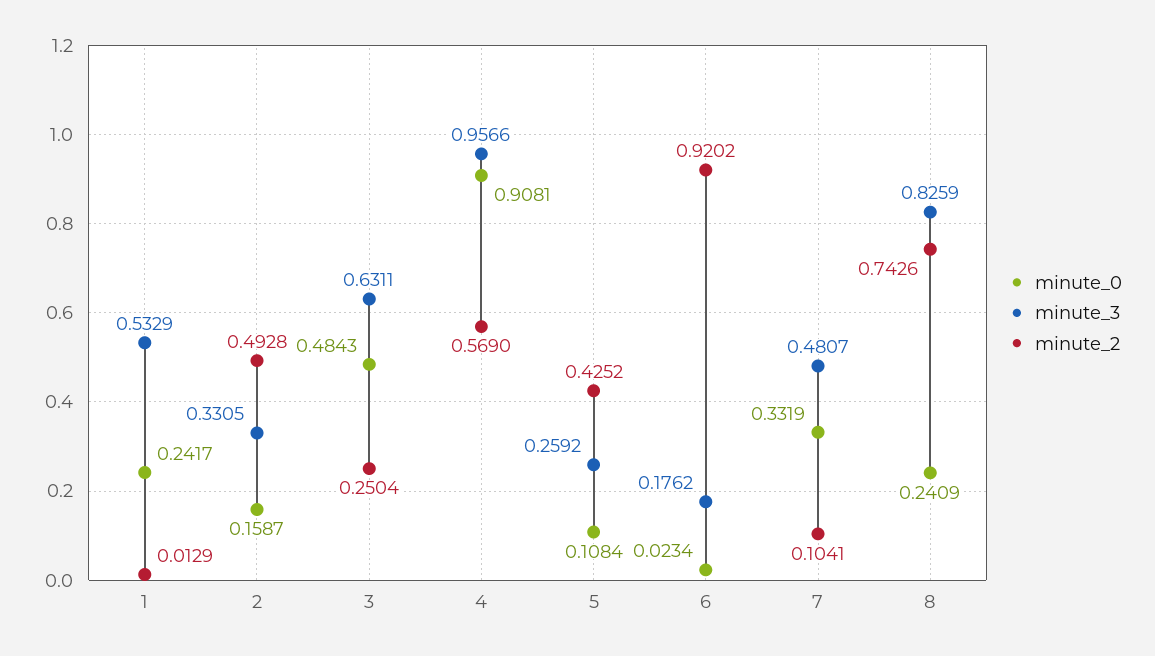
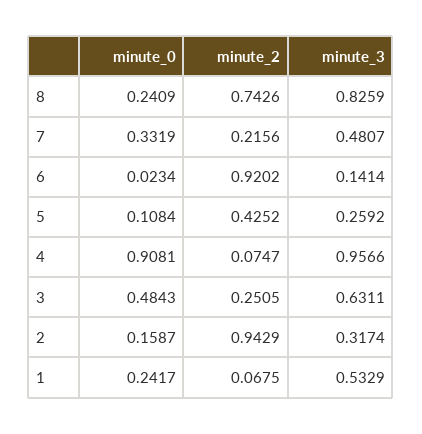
  {
    "minute_0": {
      "1": 0.2417,
      "2": 0.1587,
      "3": 0.4843,
      "4": 0.9081,
      "5": 0.1084,
      "6": 0.0234,
      "7": 0.3319,
      "8": 0.2409
    },
    "minute_3": {
      "1": 0.5329,
-     "2": 0.3305,
+     "2": 0.3174,
      "3": 0.6311,
      "4": 0.9566,
      "5": 0.2592,
-     "6": 0.1762,
+     "6": 0.1414,
      "7": 0.4807,
      "8": 0.8259
    },
    "minute_2": {
-     "1": 0.0129,
+     "1": 0.0675,
-     "2": 0.4928,
+     "2": 0.9429,
-     "3": 0.2504,
+     "3": 0.2505,
-     "4": 0.569,
+     "4": 0.0747,
      "5": 0.4252,
      "6": 0.9202,
-     "7": 0.1041,
+     "7": 0.2156,
      "8": 0.7426
    }
  }

